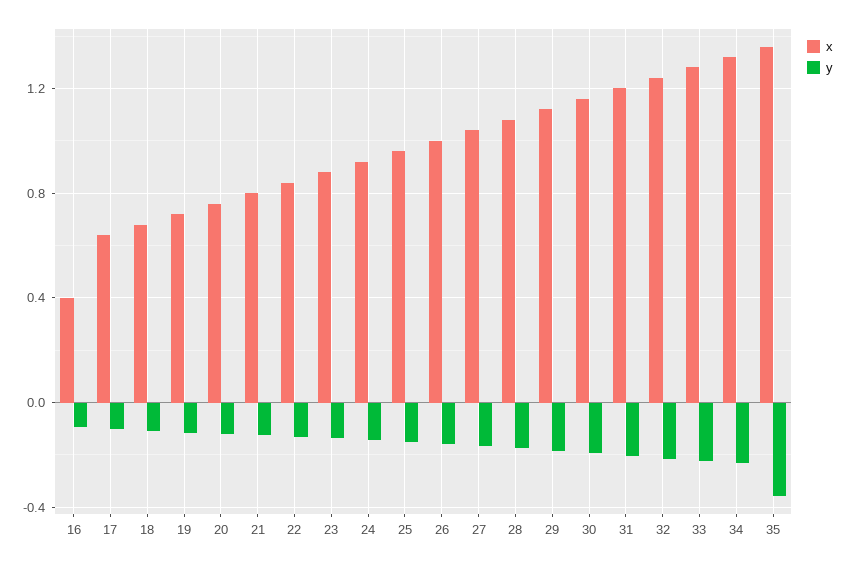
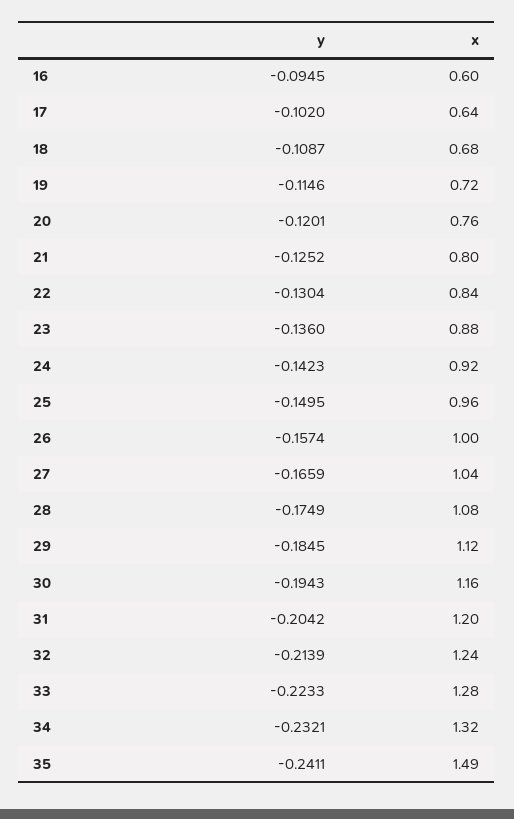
  {
    "x": {
-     "16": 0.4,
+     "16": 0.6,
      "17": 0.64,
      "18": 0.68,
      "19": 0.72,
      "20": 0.76,
      "21": 0.8,
      "22": 0.84,
      "23": 0.88,
      "24": 0.92,
      "25": 0.96,
      "26": 1,
      "27": 1.04,
      "28": 1.08,
      "29": 1.12,
      "30": 1.16,
      "31": 1.2,
      "32": 1.24,
      "33": 1.28,
      "34": 1.32,
-     "35": 1.35
+     "35": 1.49
    },
    "y": {
      "16": -0.0945,
      "17": -0.102,
      "18": -0.1087,
      "19": -0.1146,
      "20": -0.1201,
      "21": -0.1252,
      "22": -0.1304,
      "23": -0.136,
      "24": -0.1423,
      "25": -0.1495,
      "26": -0.1574,
      "27": -0.1659,
      "28": -0.1749,
      "29": -0.1845,
      "30": -0.1943,
      "31": -0.2042,
      "32": -0.2139,
      "33": -0.2233,
      "34": -0.2321,
-     "35": -0.35
+     "35": -0.2411
    }
  }

